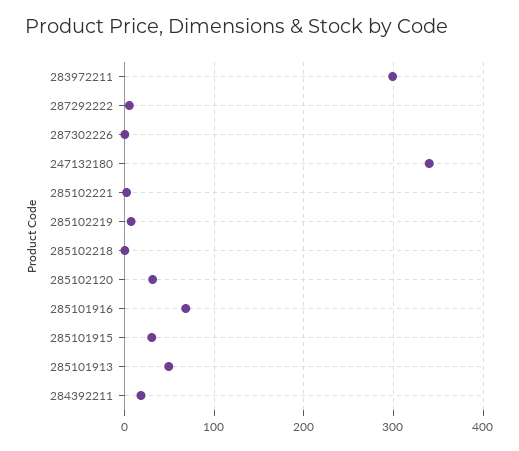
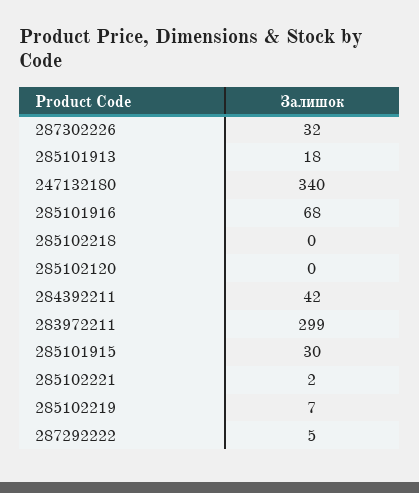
  {
    "283972211": 299,
    "287292222": 5,
-   "287302226": 0,
+   "287302226": 32,
    "247132180": 340,
    "285102221": 2,
    "285102219": 7,
    "285102218": 0,
-   "285102120": 30,
+   "285102120": 0,
    "285101916": 68,
    "285101915": 30,
-   "285101913": 50,
+   "285101913": 18,
-   "284392211": 20
+   "284392211": 42
  }

